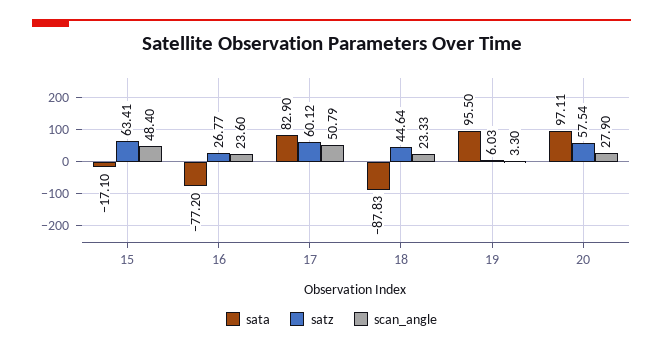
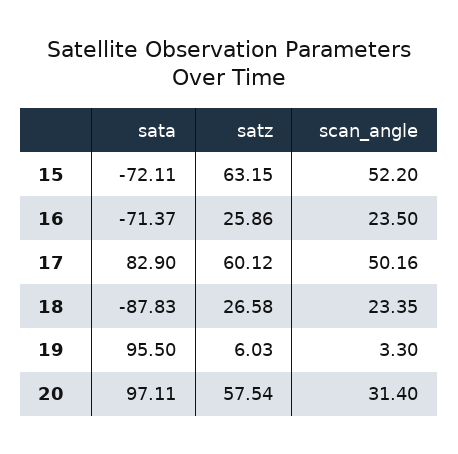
  {
    "sata": {
-     "15": -17.1,
+     "15": -72.11,
-     "16": -77.2,
+     "16": -71.37,
      "17": 82.9,
      "18": -87.83,
      "19": 95.5,
      "20": 97.11
    },
    "satz": {
-     "15": 63.41,
+     "15": 63.15,
-     "16": 26.77,
+     "16": 25.86,
      "17": 60.12,
-     "18": 44.64,
+     "18": 26.58,
      "19": 6.03,
      "20": 57.54
    },
    "scan_angle": {
-     "15": 48.4,
+     "15": 52.2,
-     "16": 23.6,
+     "16": 23.5,
-     "17": 50.79,
+     "17": 50.16,
-     "18": 23.33,
+     "18": 23.35,
      "19": 3.3,
-     "20": 27.9
+     "20": 31.4
    }
  }

